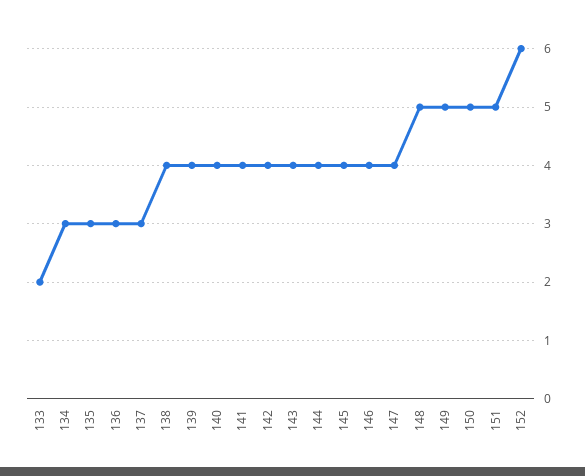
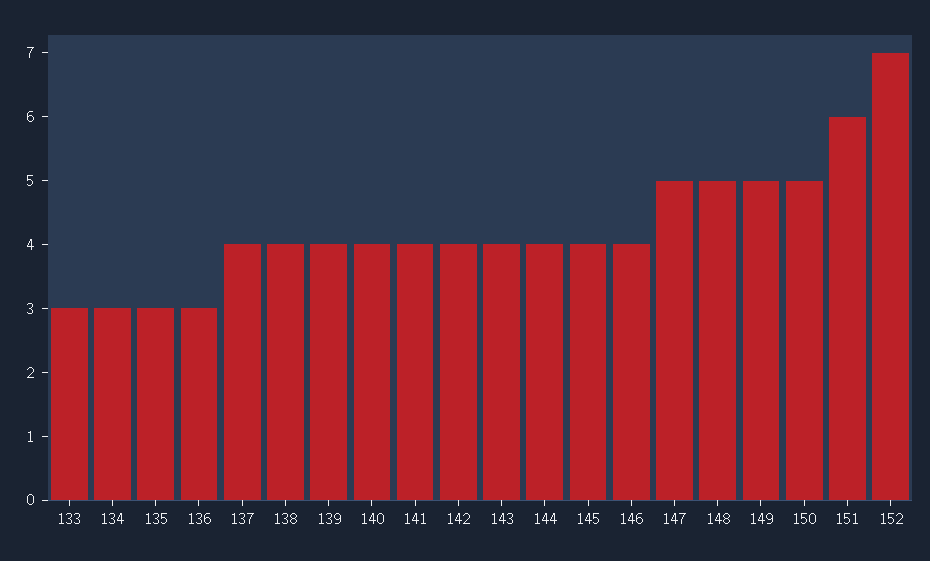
  {
-   "133": 2,
+   "133": 3,
    "134": 3,
    "135": 3,
    "136": 3,
-   "137": 3,
+   "137": 4,
    "138": 4,
    "139": 4,
    "140": 4,
    "141": 4,
    "142": 4,
    "143": 4,
    "144": 4,
    "145": 4,
    "146": 4,
-   "147": 4,
+   "147": 5,
    "148": 5,
    "149": 5,
    "150": 5,
-   "151": 5,
+   "151": 6,
-   "152": 6
+   "152": 7
  }

